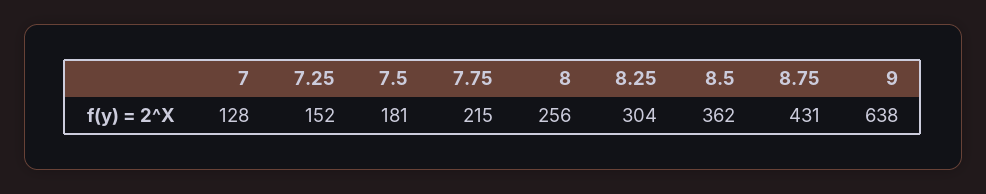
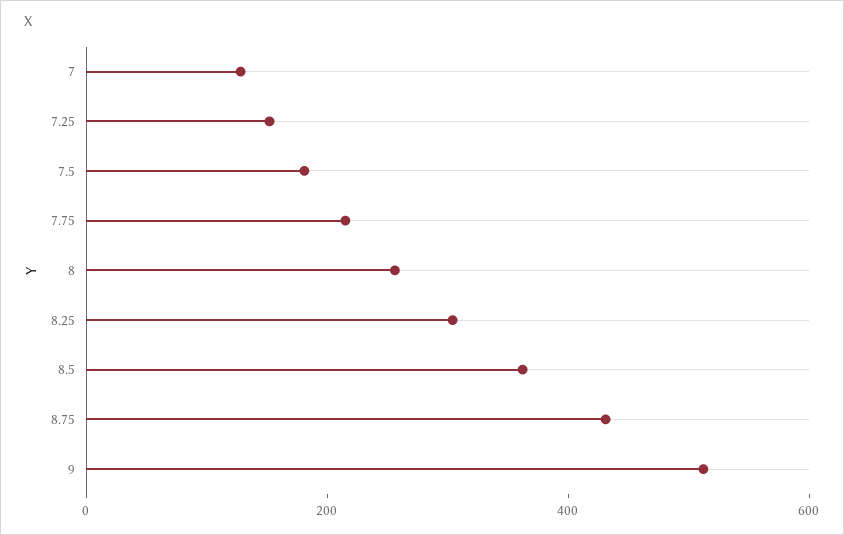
  {
    "7": 128,
    "7.25": 152,
    "7.5": 181,
    "7.75": 215,
    "8": 256,
    "8.25": 304,
    "8.5": 362,
    "8.75": 431,
-   "9": 638
+   "9": 500
  }

